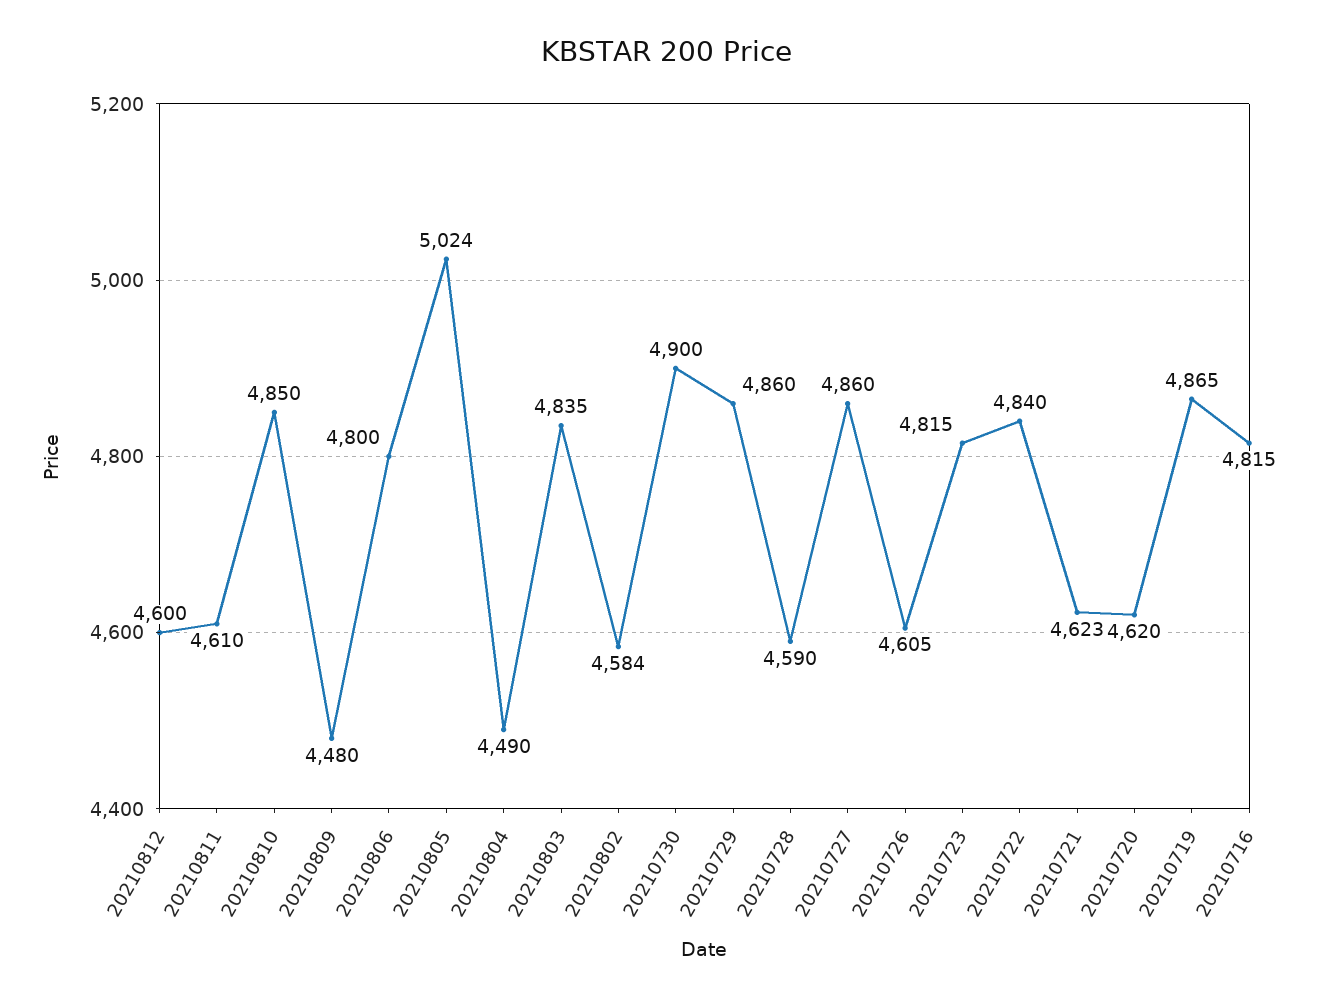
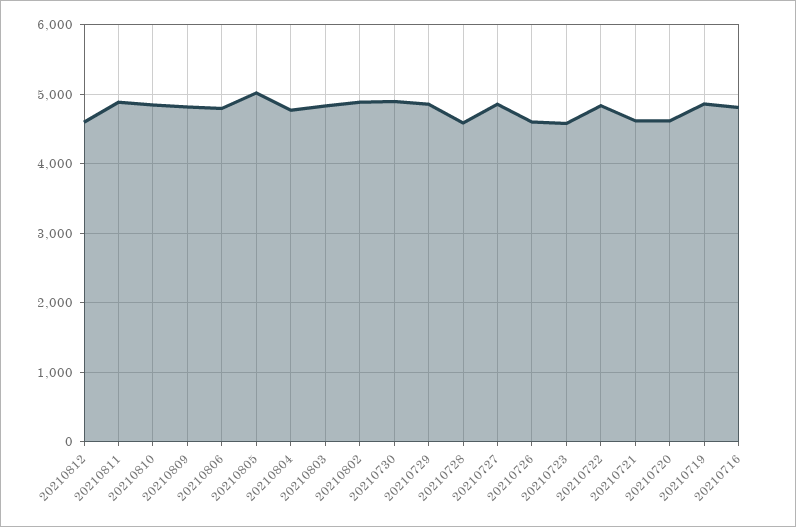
  {
    "20210812": 4600,
-   "20210811": 4610,
+   "20210811": 4900,
    "20210810": 4850,
-   "20210809": 4480,
+   "20210809": 4800,
    "20210806": 4800,
    "20210805": 5024,
-   "20210804": 4490,
+   "20210804": 4800,
    "20210803": 4835,
-   "20210802": 4584,
+   "20210802": 4900,
    "20210730": 4900,
    "20210729": 4860,
    "20210728": 4590,
    "20210727": 4860,
    "20210726": 4605,
-   "20210723": 4815,
+   "20210723": 4600,
    "20210722": 4840,
    "20210721": 4623,
    "20210720": 4620,
    "20210719": 4865,
    "20210716": 4815
  }

